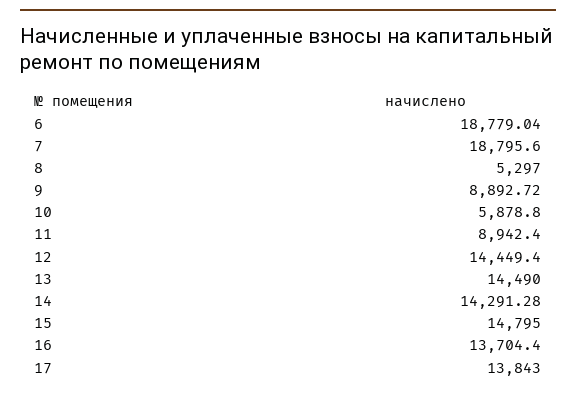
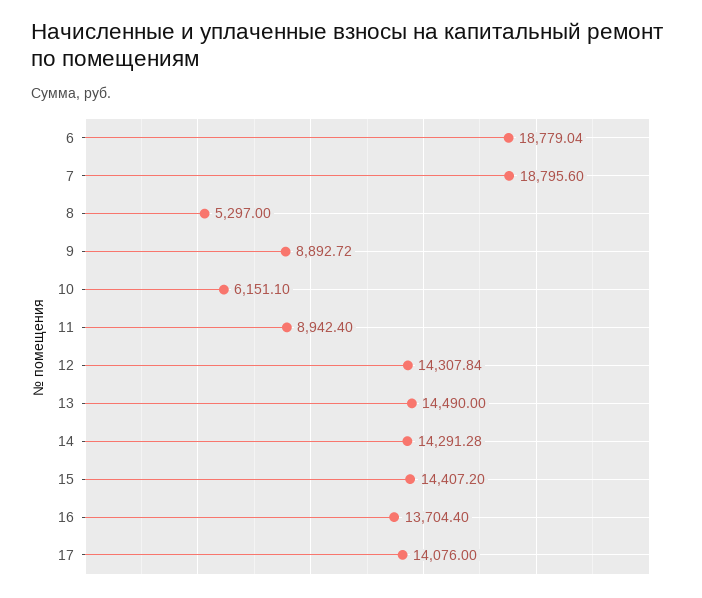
  {
    "6": 18779.04,
    "7": 18795.6,
    "8": 5297,
    "9": 8892.72,
-   "10": 5878.8,
+   "10": 6151.1,
    "11": 8942.4,
-   "12": 14449.4,
+   "12": 14307.84,
    "13": 14490,
    "14": 14291.28,
-   "15": 14795,
+   "15": 14407.2,
    "16": 13704.4,
-   "17": 13843
+   "17": 14076
  }

